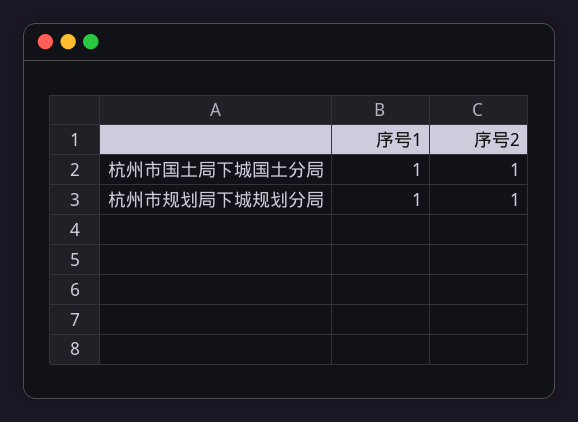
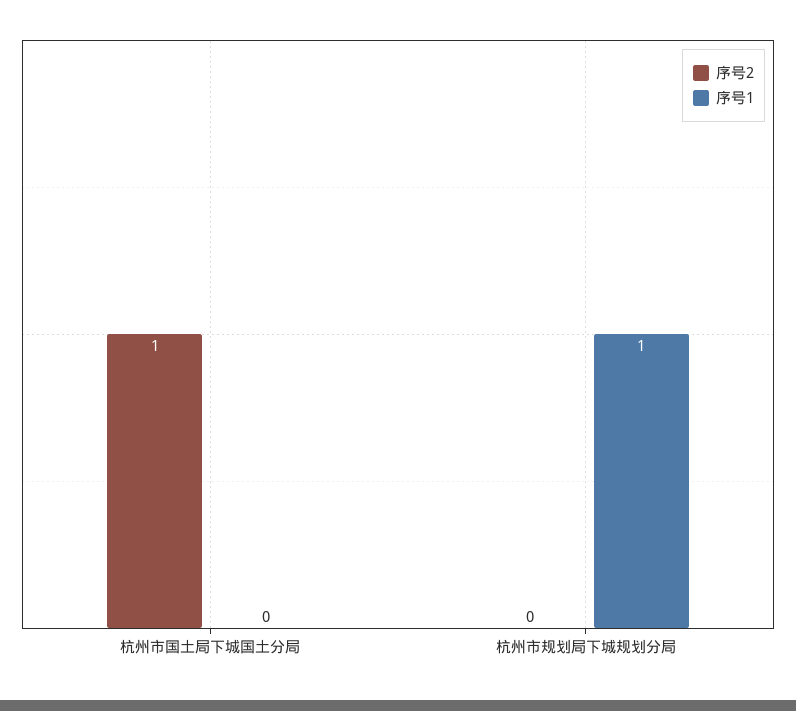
  {
    "序号1": {
-     "杭州市国土局下城国土分局": 1,
+     "杭州市国土局下城国土分局": 0,
      "杭州市规划局下城规划分局": 1
    },
    "序号2": {
      "杭州市国土局下城国土分局": 1,
-     "杭州市规划局下城规划分局": 1
+     "杭州市规划局下城规划分局": 0
    }
  }

